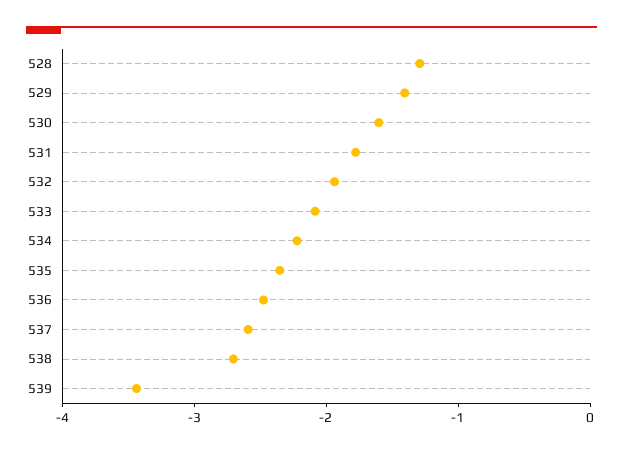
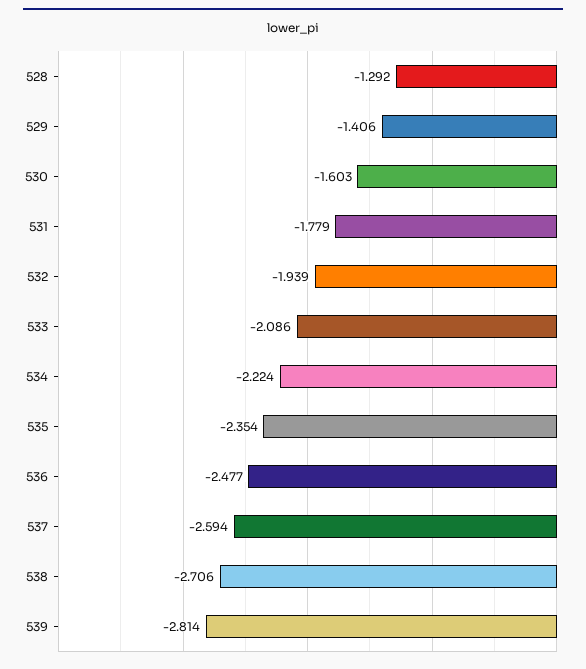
  {
    "528": -1.292,
    "529": -1.406,
    "530": -1.603,
    "531": -1.779,
    "532": -1.939,
    "533": -2.086,
    "534": -2.224,
    "535": -2.354,
    "536": -2.477,
    "537": -2.594,
    "538": -2.706,
-   "539": -3.4
+   "539": -2.814
  }

